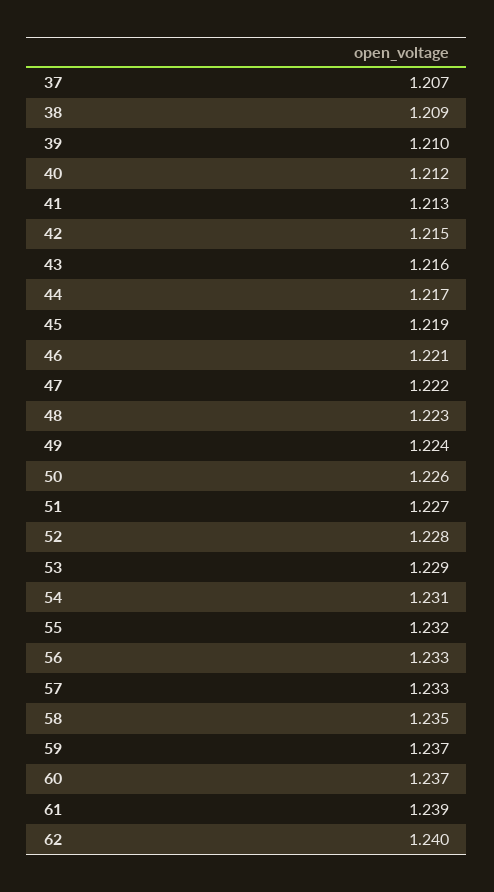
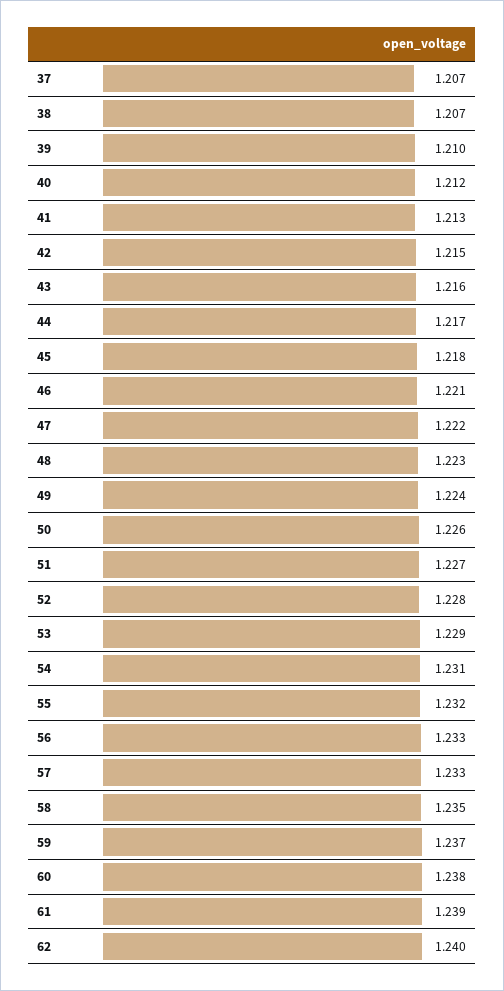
  {
    "37": 1.207,
-   "38": 1.209,
+   "38": 1.207,
    "39": 1.21,
    "40": 1.212,
    "41": 1.213,
    "42": 1.215,
    "43": 1.216,
    "44": 1.217,
-   "45": 1.219,
+   "45": 1.218,
    "46": 1.221,
    "47": 1.222,
    "48": 1.223,
    "49": 1.224,
    "50": 1.226,
    "51": 1.227,
    "52": 1.228,
    "53": 1.229,
    "54": 1.231,
    "55": 1.232,
    "56": 1.233,
    "57": 1.233,
    "58": 1.235,
    "59": 1.237,
-   "60": 1.237,
+   "60": 1.238,
    "61": 1.239,
    "62": 1.24
  }

